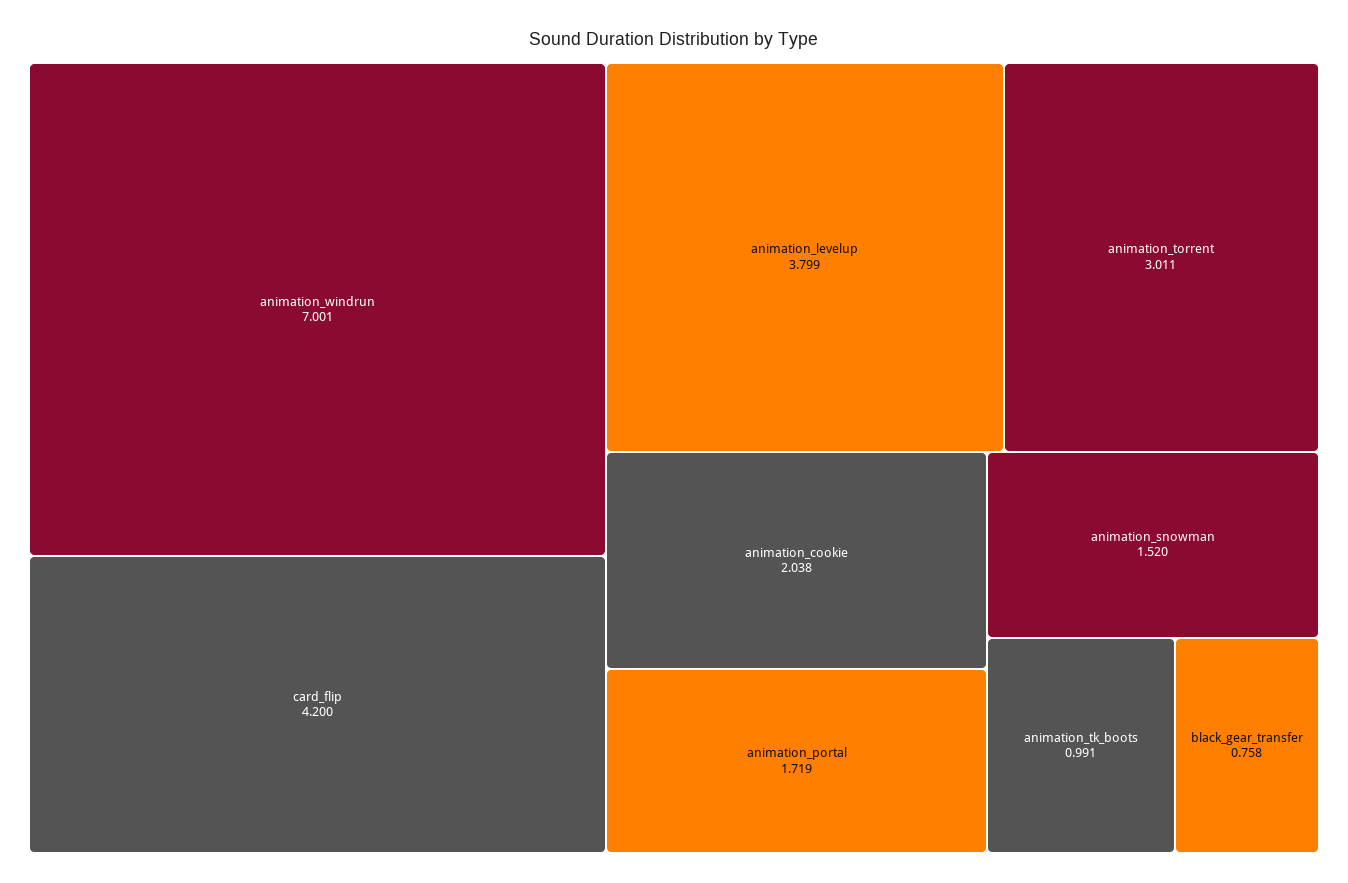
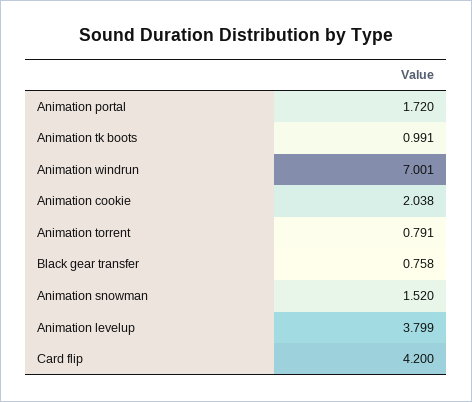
  {
    "animation_windrun": 7.001,
    "card_flip": 4.2,
    "animation_levelup": 3.799,
-   "animation_torrent": 3.011,
+   "animation_torrent": 0.791,
    "animation_cookie": 2.038,
-   "animation_portal": 1.719,
+   "animation_portal": 1.72,
    "animation_snowman": 1.52,
    "animation_tk_boots": 0.991,
    "black_gear_transfer": 0.758
  }

